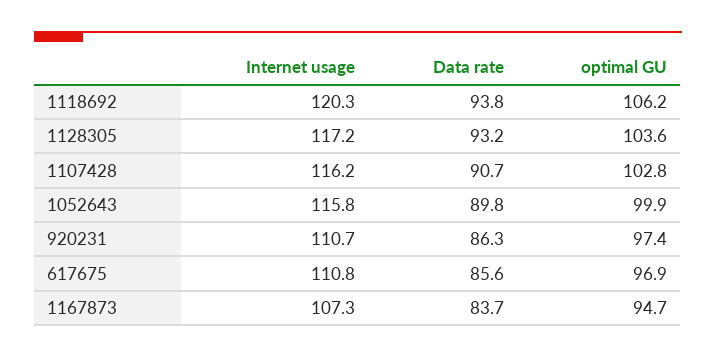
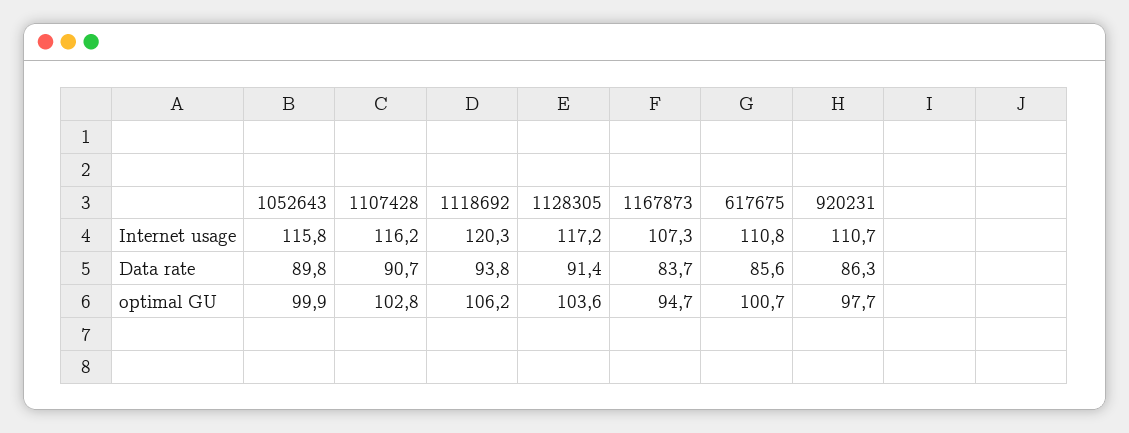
  {
    "Internet usage": {
      "1118692": 120.3,
      "1128305": 117.2,
      "1107428": 116.2,
      "1052643": 115.8,
      "920231": 110.7,
      "617675": 110.8,
      "1167873": 107.3
    },
    "Data rate": {
      "1118692": 93.8,
-     "1128305": 93.2,
+     "1128305": 91.4,
      "1107428": 90.7,
      "1052643": 89.8,
      "920231": 86.3,
      "617675": 85.6,
      "1167873": 83.7
    },
    "optimal GU": {
      "1118692": 106.2,
      "1128305": 103.6,
      "1107428": 102.8,
      "1052643": 99.9,
-     "920231": 97.4,
+     "920231": 97.7,
-     "617675": 96.9,
+     "617675": 100.7,
      "1167873": 94.7
    }
  }

